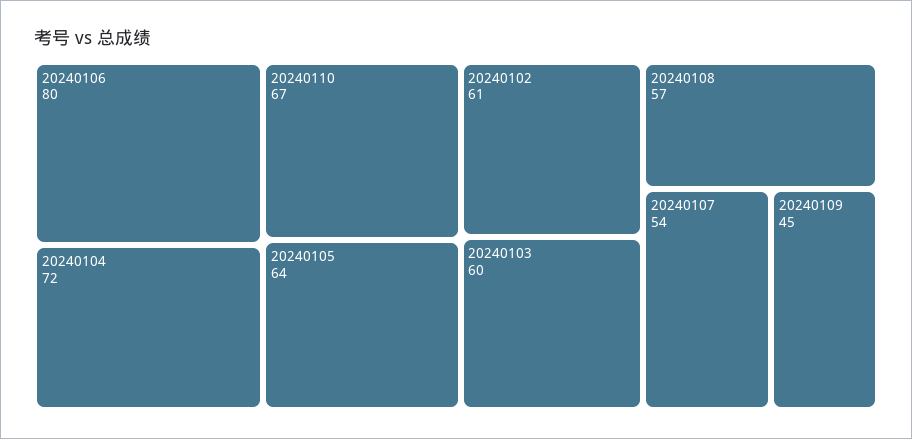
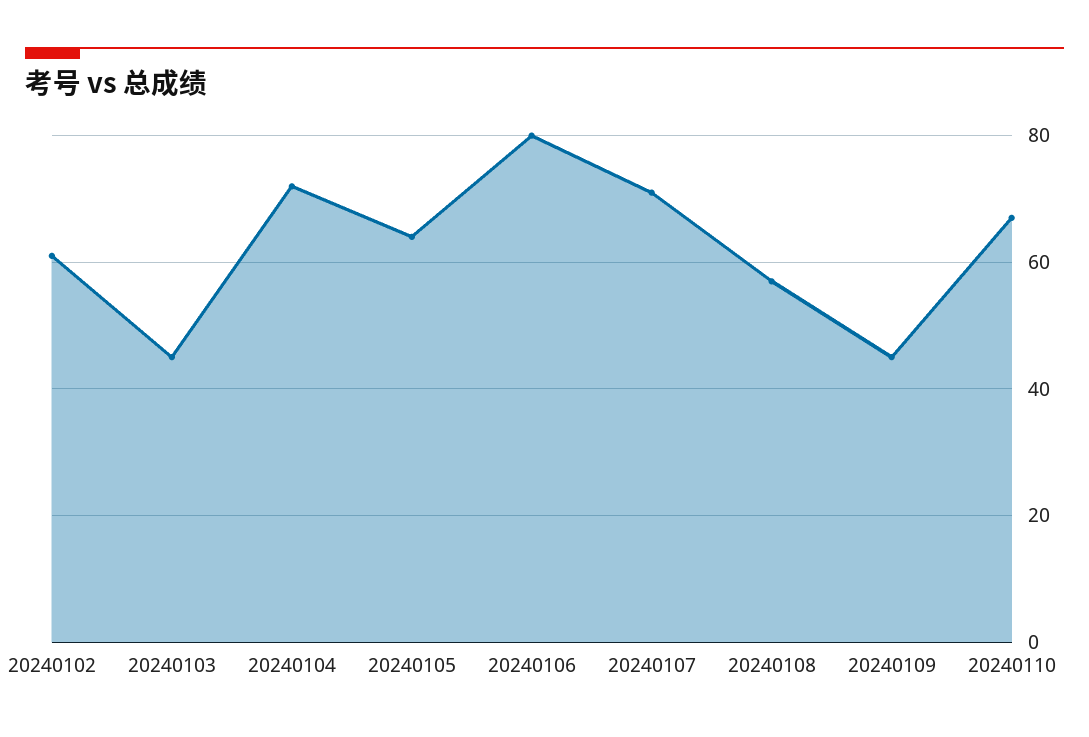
  {
    "20240106": 80,
    "20240104": 72,
    "20240110": 67,
    "20240105": 64,
    "20240102": 61,
-   "20240103": 60,
+   "20240103": 45,
    "20240108": 57,
-   "20240107": 54,
+   "20240107": 70,
    "20240109": 45
  }

